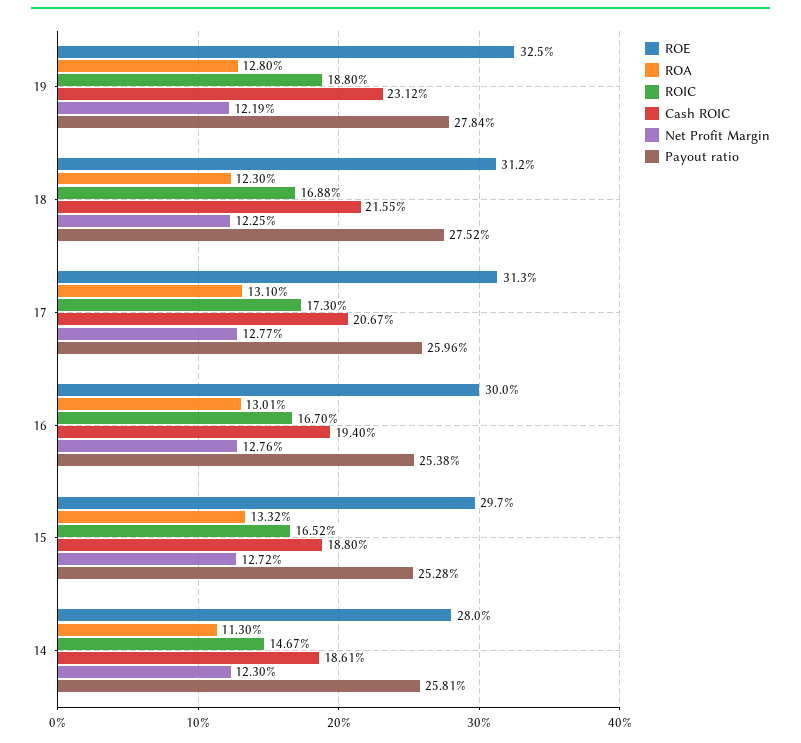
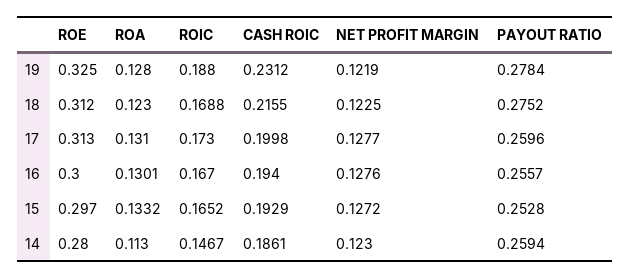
  {
    "ROE": {
      "19": 0.325,
      "18": 0.312,
      "17": 0.313,
      "16": 0.3,
      "15": 0.297,
      "14": 0.28
    },
    "ROA": {
      "19": 0.128,
      "18": 0.123,
      "17": 0.131,
      "16": 0.1301,
      "15": 0.1332,
      "14": 0.113
    },
    "ROIC": {
      "19": 0.188,
      "18": 0.1688,
      "17": 0.173,
      "16": 0.167,
      "15": 0.1652,
      "14": 0.1467
    },
    "Cash ROIC": {
      "19": 0.2312,
      "18": 0.2155,
-     "17": 0.2067,
+     "17": 0.1998,
      "16": 0.194,
-     "15": 0.188,
+     "15": 0.1929,
      "14": 0.1861
    },
    "Net Profit Margin": {
      "19": 0.1219,
      "18": 0.1225,
      "17": 0.1277,
      "16": 0.1276,
      "15": 0.1272,
      "14": 0.123
    },
    "Payout ratio": {
      "19": 0.2784,
      "18": 0.2752,
      "17": 0.2596,
-     "16": 0.2538,
+     "16": 0.2557,
      "15": 0.2528,
-     "14": 0.2581
+     "14": 0.2594
    }
  }

